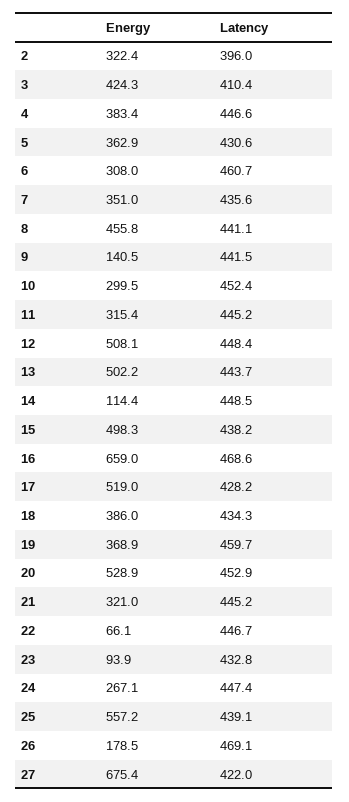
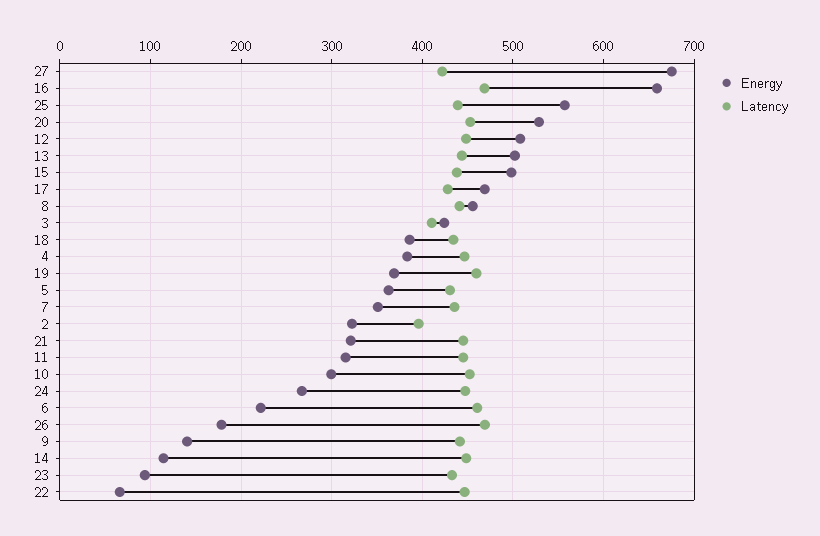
  {
    "Energy": {
      "2": 322.4,
      "3": 424.3,
      "4": 383.4,
      "5": 362.9,
-     "6": 308,
+     "6": 220,
      "7": 351,
      "8": 455.8,
      "9": 140.5,
      "10": 299.5,
      "11": 315.4,
      "12": 508.1,
      "13": 502.2,
      "14": 114.4,
      "15": 498.3,
      "16": 659,
-     "17": 519,
+     "17": 470,
      "18": 386,
      "19": 368.9,
      "20": 528.9,
      "21": 321,
      "22": 66.1,
      "23": 93.9,
      "24": 267.1,
      "25": 557.2,
      "26": 178.5,
      "27": 675.4
    },
    "Latency": {
      "2": 396,
      "3": 410.4,
      "4": 446.6,
      "5": 430.6,
      "6": 460.7,
      "7": 435.6,
      "8": 441.1,
      "9": 441.5,
      "10": 452.4,
      "11": 445.2,
      "12": 448.4,
      "13": 443.7,
      "14": 448.5,
      "15": 438.2,
      "16": 468.6,
      "17": 428.2,
      "18": 434.3,
      "19": 459.7,
      "20": 452.9,
      "21": 445.2,
      "22": 446.7,
      "23": 432.8,
      "24": 447.4,
      "25": 439.1,
      "26": 469.1,
      "27": 422
    }
  }

